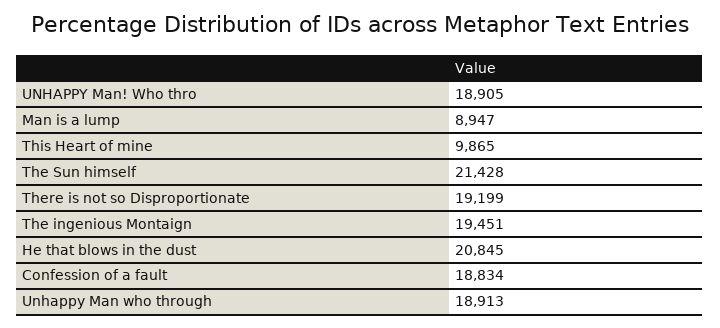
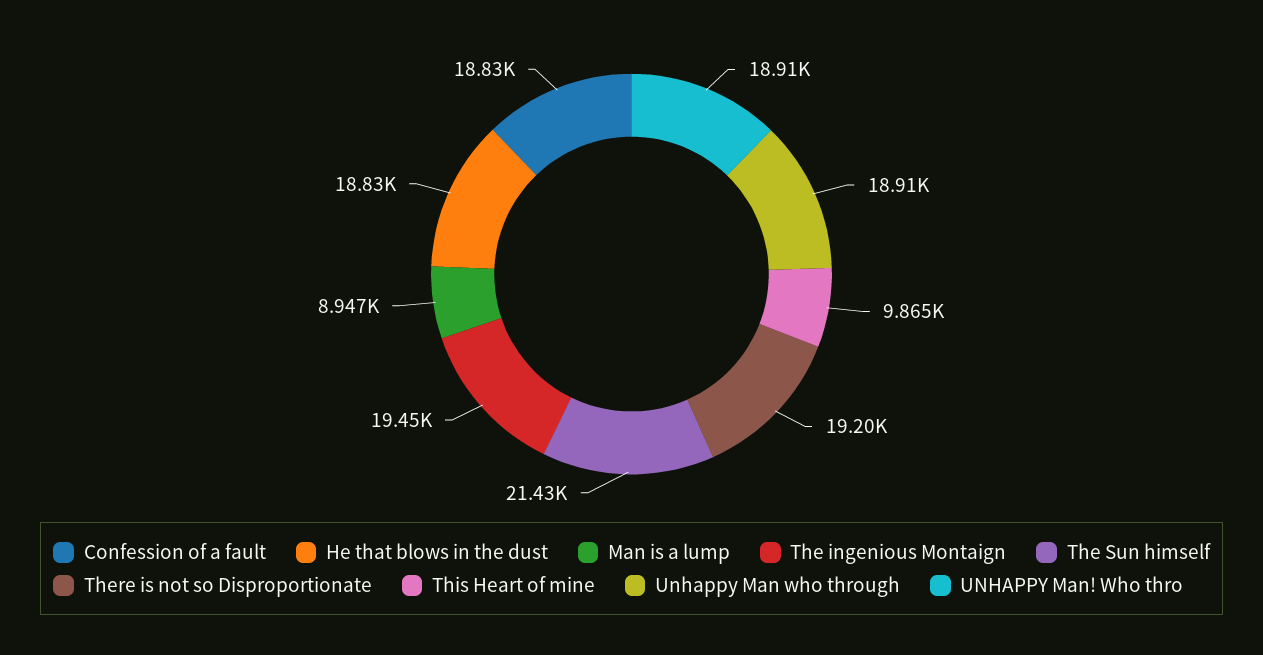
  {
    "UNHAPPY Man! Who thro": 18905,
    "Man is a lump": 8947,
    "This Heart of mine": 9865,
    "The Sun himself": 21428,
    "There is not so Disproportionate": 19199,
    "The ingenious Montaign": 19451,
-   "He that blows in the dust": 20845,
+   "He that blows in the dust": 18830,
    "Confession of a fault": 18834,
    "Unhappy Man who through": 18913
  }

